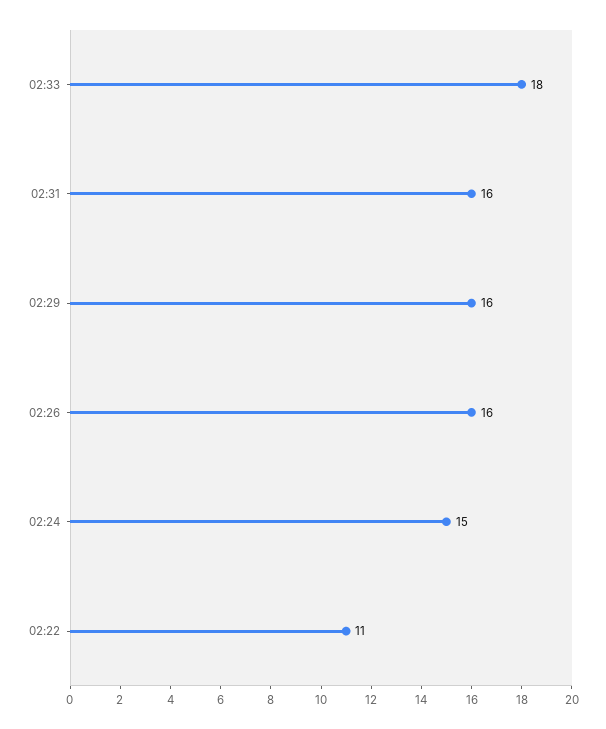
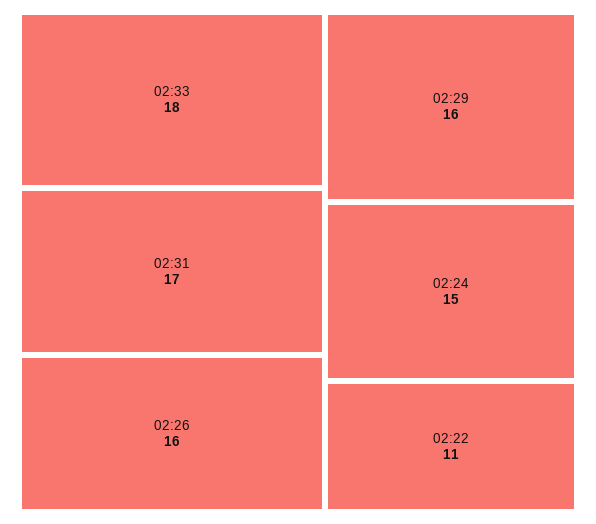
  {
    "02:33": 18,
-   "02:31": 16,
+   "02:31": 17,
    "02:29": 16,
    "02:26": 16,
    "02:24": 15,
    "02:22": 11
  }

